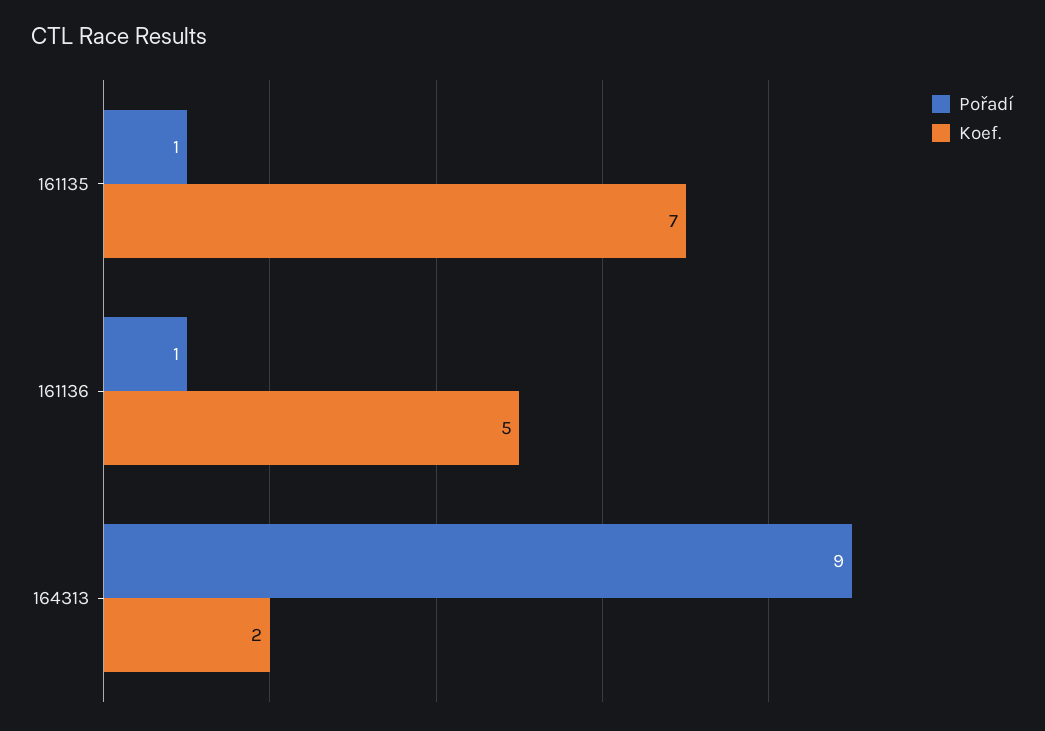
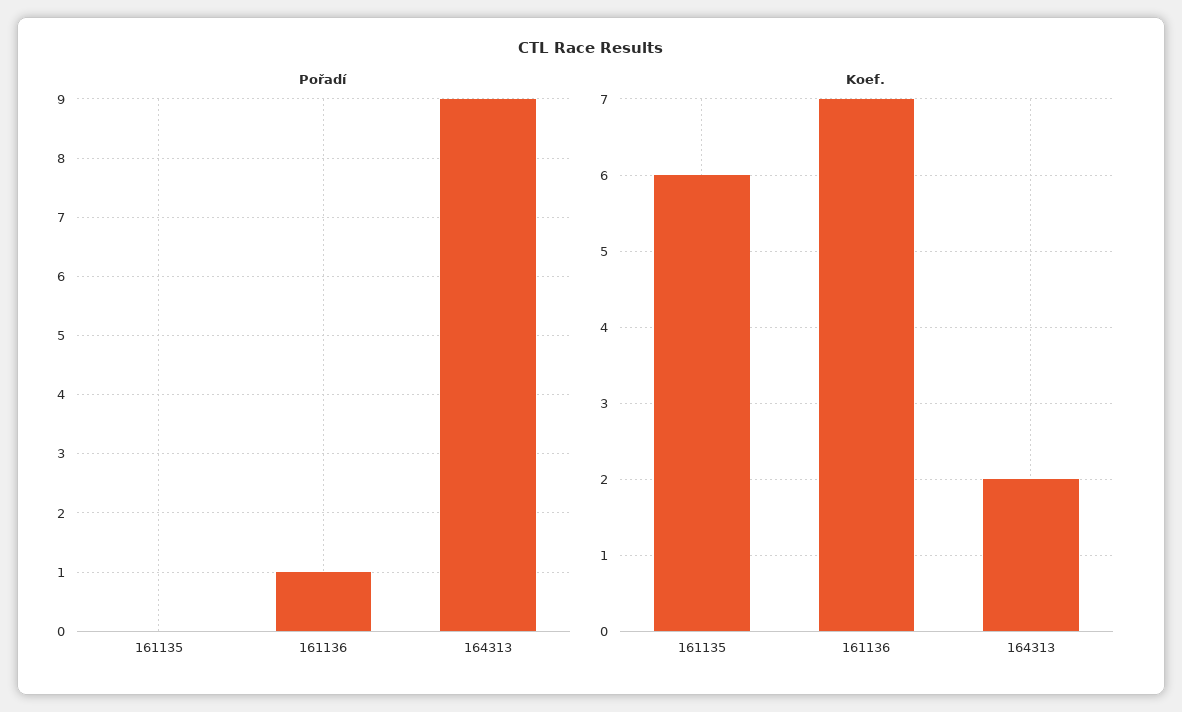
  {
    "Pořadí": {
-     "161135": 1,
+     "161135": 0,
      "161136": 1,
      "164313": 9
    },
    "Koef.": {
-     "161135": 7,
+     "161135": 6,
-     "161136": 5,
+     "161136": 7,
      "164313": 2
    }
  }

